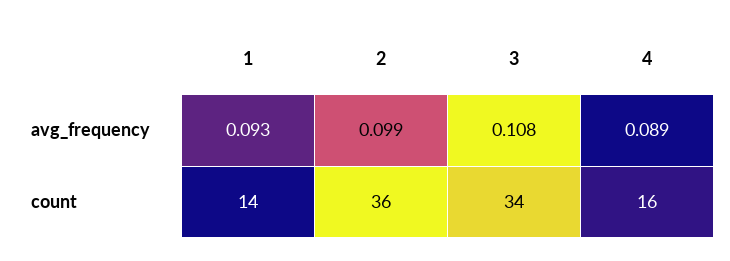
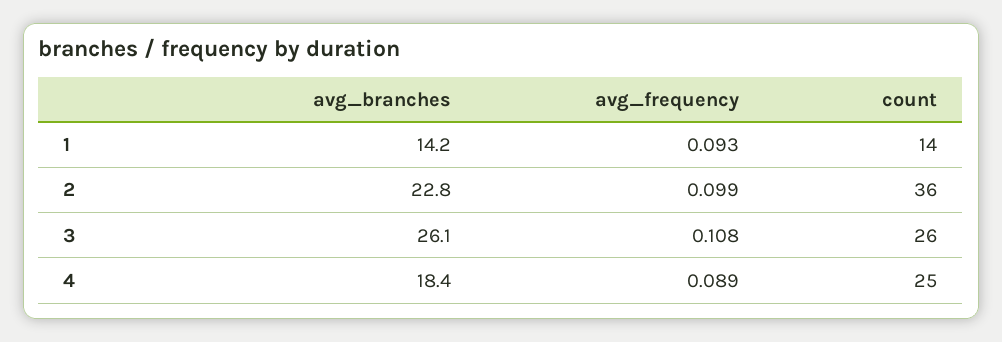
  {
    "1": {
      "avg_frequency": 0.093,
-     "count": 14
+     "count": 14,
+     "avg_branches": 14.2
    },
    "2": {
      "avg_frequency": 0.099,
-     "count": 36
+     "count": 36,
+     "avg_branches": 22.8
    },
    "3": {
      "avg_frequency": 0.108,
-     "count": 34
+     "count": 26,
+     "avg_branches": 26.1
    },
    "4": {
      "avg_frequency": 0.089,
-     "count": 16
+     "count": 25,
+     "avg_branches": 18.4
    }
  }

